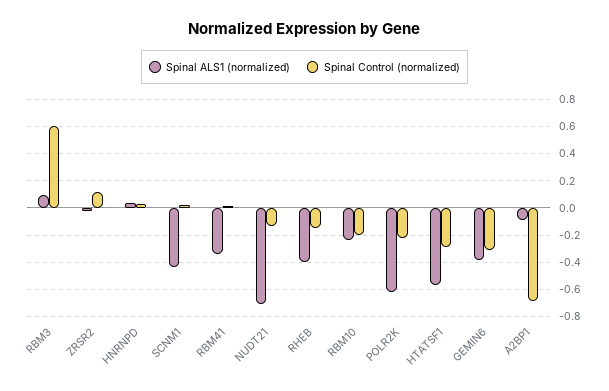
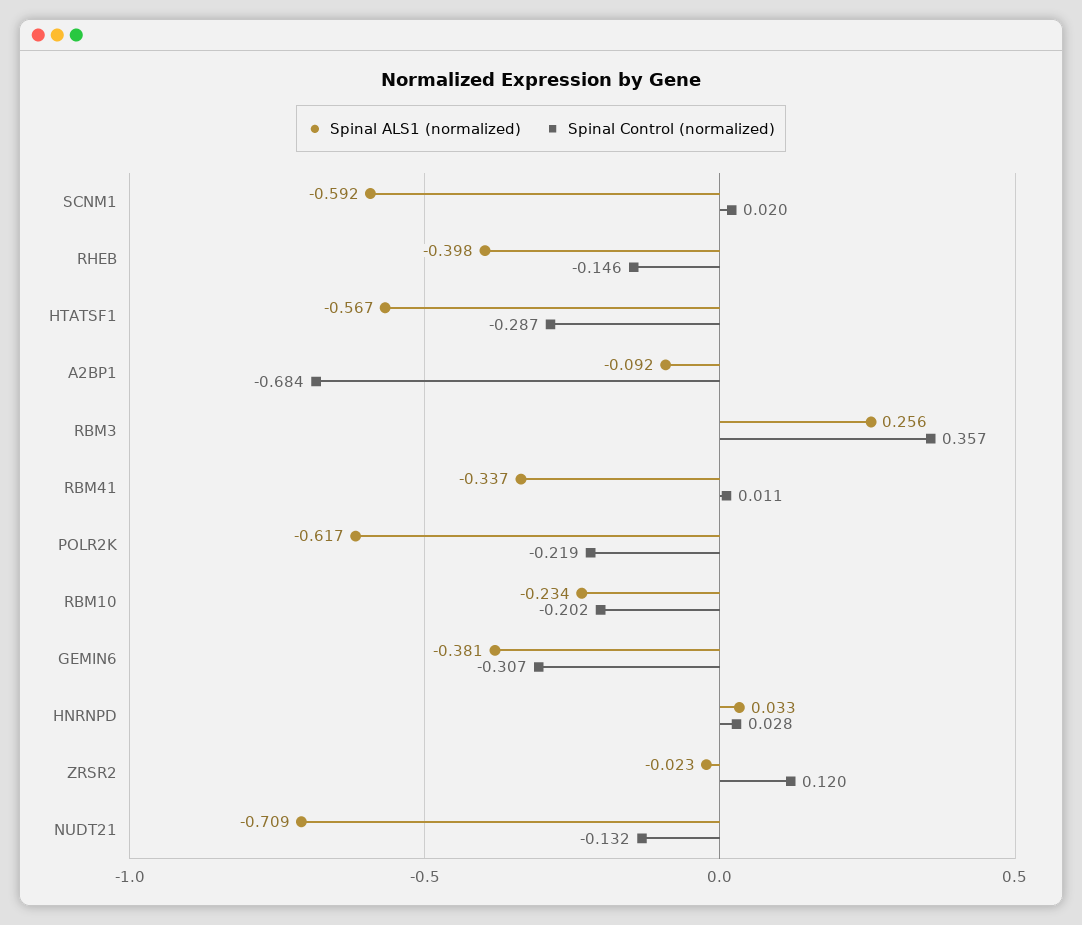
  {
    "Spinal ALS1 (normalized)": {
-     "RBM3": 0.1,
+     "RBM3": 0.256,
      "ZRSR2": -0.023,
      "HNRNPD": 0.033,
-     "SCNM1": -0.45,
+     "SCNM1": -0.592,
      "RBM41": -0.337,
      "NUDT21": -0.709,
      "RHEB": -0.398,
      "RBM10": -0.234,
      "POLR2K": -0.617,
      "HTATSF1": -0.567,
      "GEMIN6": -0.381,
      "A2BP1": -0.092
    },
    "Spinal Control (normalized)": {
-     "RBM3": 0.6,
+     "RBM3": 0.357,
      "ZRSR2": 0.12,
      "HNRNPD": 0.028,
      "SCNM1": 0.02,
      "RBM41": 0.011,
      "NUDT21": -0.132,
      "RHEB": -0.146,
      "RBM10": -0.202,
      "POLR2K": -0.219,
      "HTATSF1": -0.287,
      "GEMIN6": -0.307,
      "A2BP1": -0.684
    }
  }

